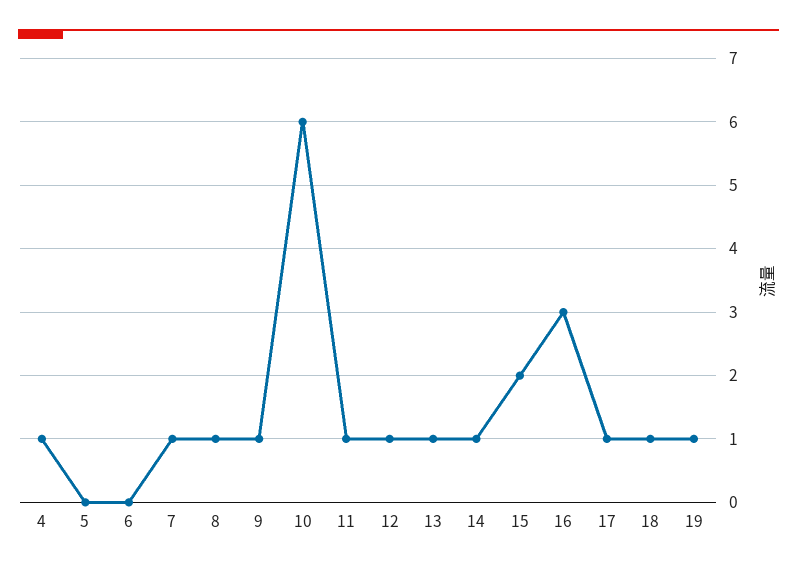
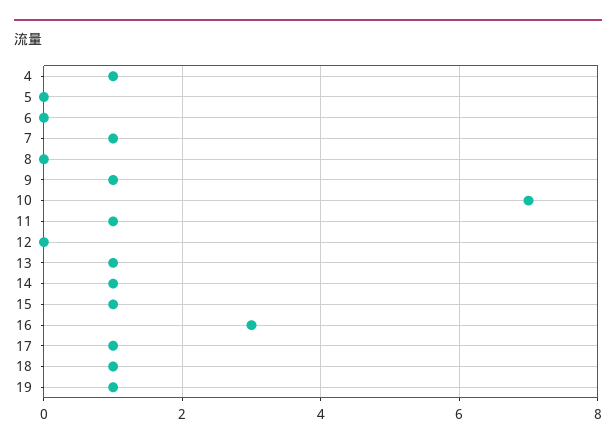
  {
    "4": 1,
    "5": 0,
    "6": 0,
    "7": 1,
-   "8": 1,
+   "8": 0,
    "9": 1,
-   "10": 6,
+   "10": 7,
    "11": 1,
-   "12": 1,
+   "12": 0,
    "13": 1,
    "14": 1,
-   "15": 2,
+   "15": 1,
    "16": 3,
    "17": 1,
    "18": 1,
    "19": 1
  }

